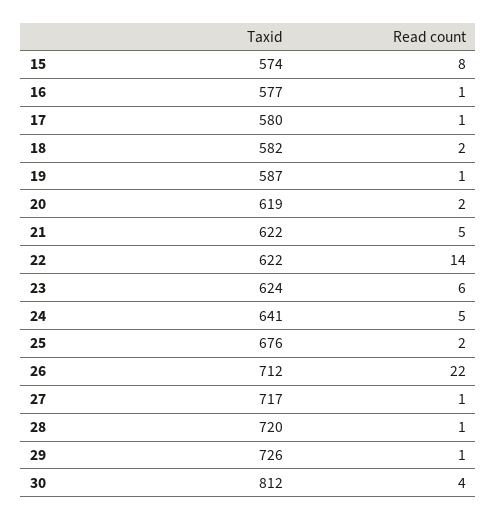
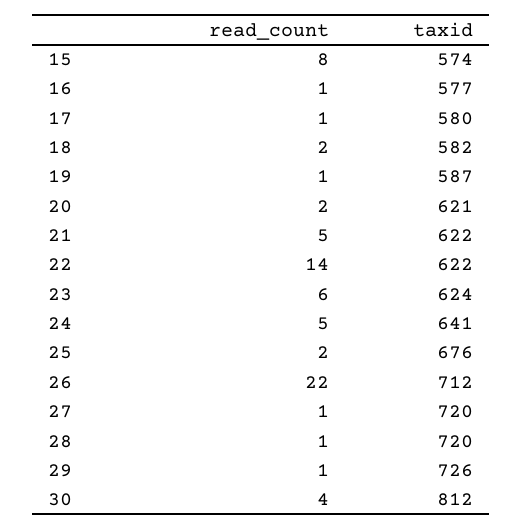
  {
    "Taxid": {
      "15": 574,
      "16": 577,
      "17": 580,
      "18": 582,
      "19": 587,
-     "20": 619,
+     "20": 621,
      "21": 622,
      "22": 622,
      "23": 624,
      "24": 641,
      "25": 676,
      "26": 712,
-     "27": 717,
+     "27": 720,
      "28": 720,
      "29": 726,
      "30": 812
    },
    "Read count": {
      "15": 8,
      "16": 1,
      "17": 1,
      "18": 2,
      "19": 1,
      "20": 2,
      "21": 5,
      "22": 14,
      "23": 6,
      "24": 5,
      "25": 2,
      "26": 22,
      "27": 1,
      "28": 1,
      "29": 1,
      "30": 4
    }
  }

